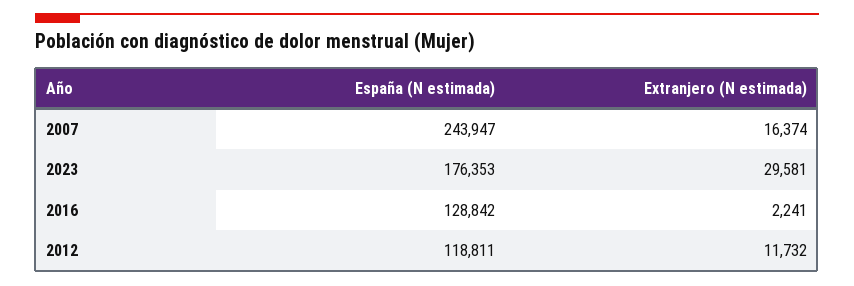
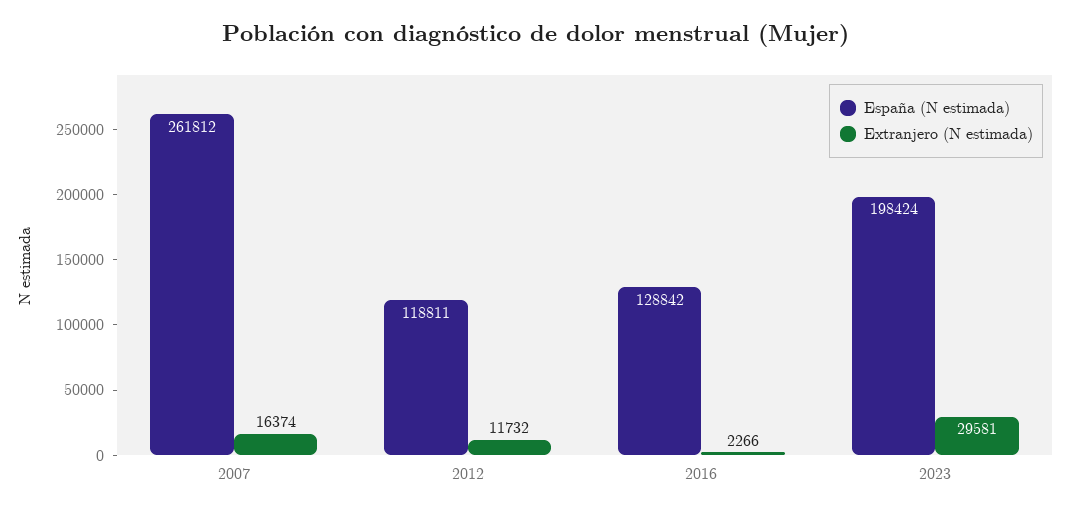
  {
    "España (N estimada)": {
-     "2007": 243947,
+     "2007": 261812,
-     "2023": 176353,
+     "2023": 198424,
      "2016": 128842,
      "2012": 118811
    },
    "Extranjero (N estimada)": {
      "2007": 16374,
      "2023": 29581,
-     "2016": 2241,
+     "2016": 2266,
      "2012": 11732
    }
  }

